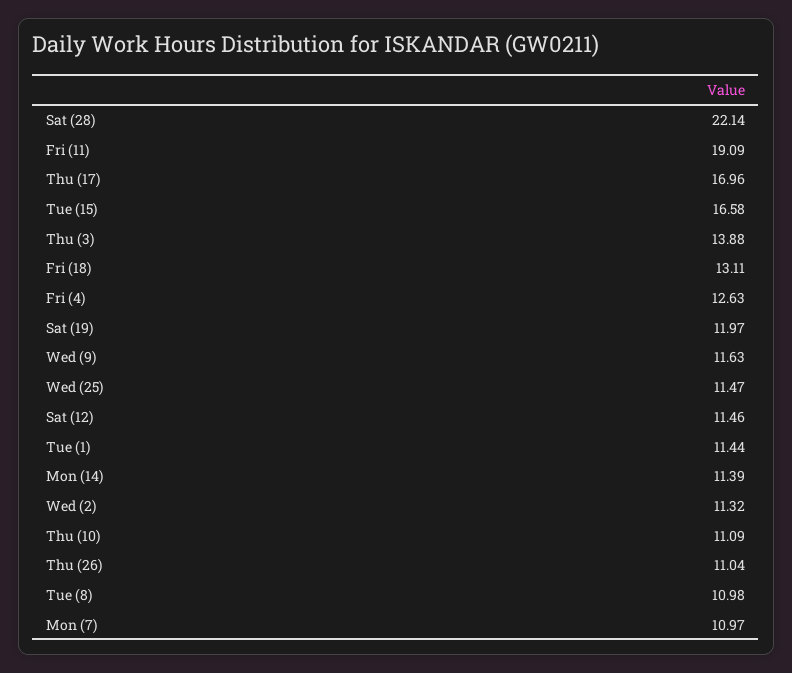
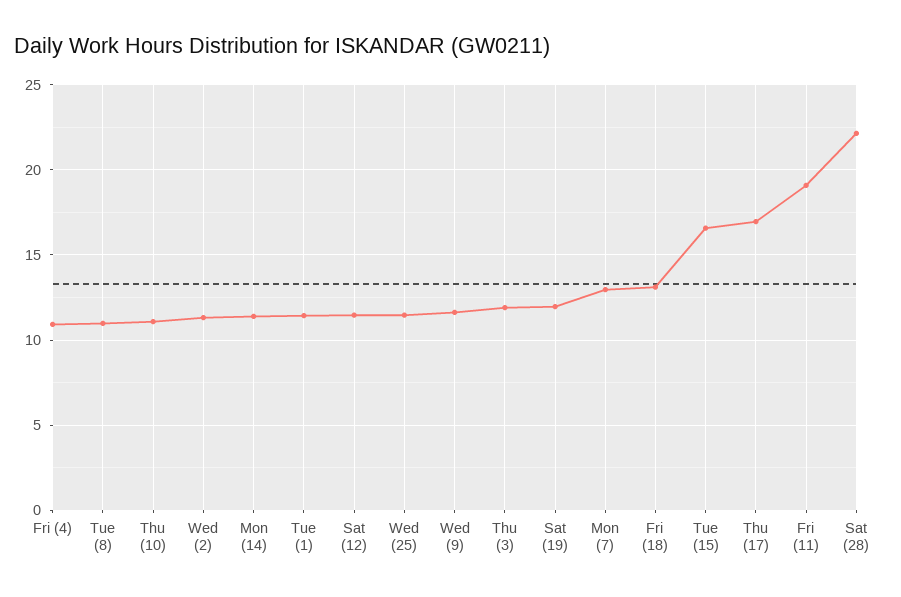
  {
    "Sat (28)": 22.14,
    "Fri (11)": 19.09,
    "Thu (17)": 16.96,
    "Tue (15)": 16.58,
-   "Thu (3)": 13.88,
+   "Thu (3)": 12,
    "Fri (18)": 13.11,
-   "Fri (4)": 12.63,
+   "Fri (4)": 11,
    "Sat (19)": 11.97,
    "Wed (9)": 11.63,
    "Wed (25)": 11.47,
    "Sat (12)": 11.46,
    "Tue (1)": 11.44,
    "Mon (14)": 11.39,
    "Wed (2)": 11.32,
    "Thu (10)": 11.09,
-   "Thu (26)": 11.04,
    "Tue (8)": 10.98,
-   "Mon (7)": 10.97
+   "Mon (7)": 13
  }

